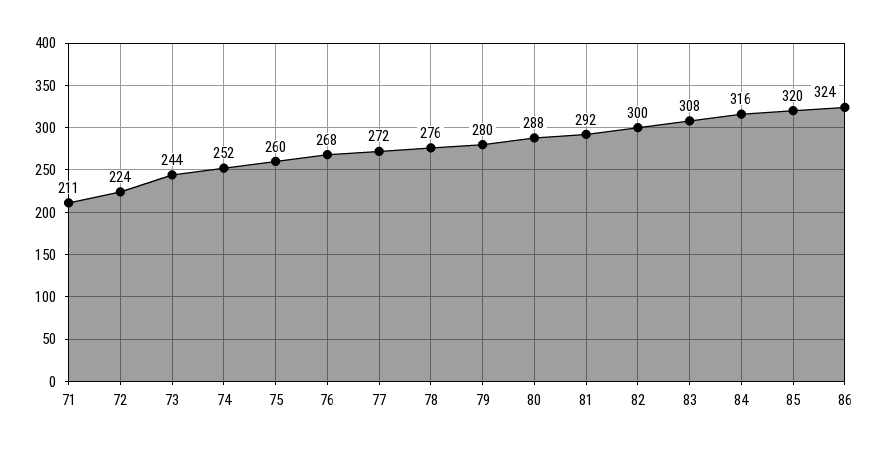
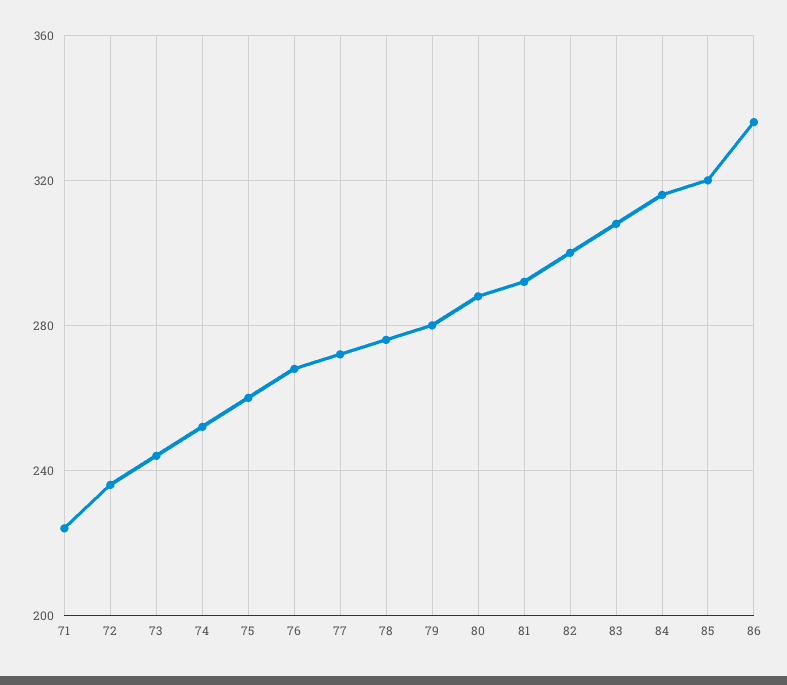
  {
-   "71": 211,
+   "71": 225,
-   "72": 224,
+   "72": 235,
    "73": 244,
    "74": 252,
    "75": 260,
    "76": 268,
    "77": 272,
    "78": 276,
    "79": 280,
    "80": 288,
    "81": 292,
    "82": 300,
    "83": 308,
    "84": 316,
    "85": 320,
-   "86": 324
+   "86": 335
  }

